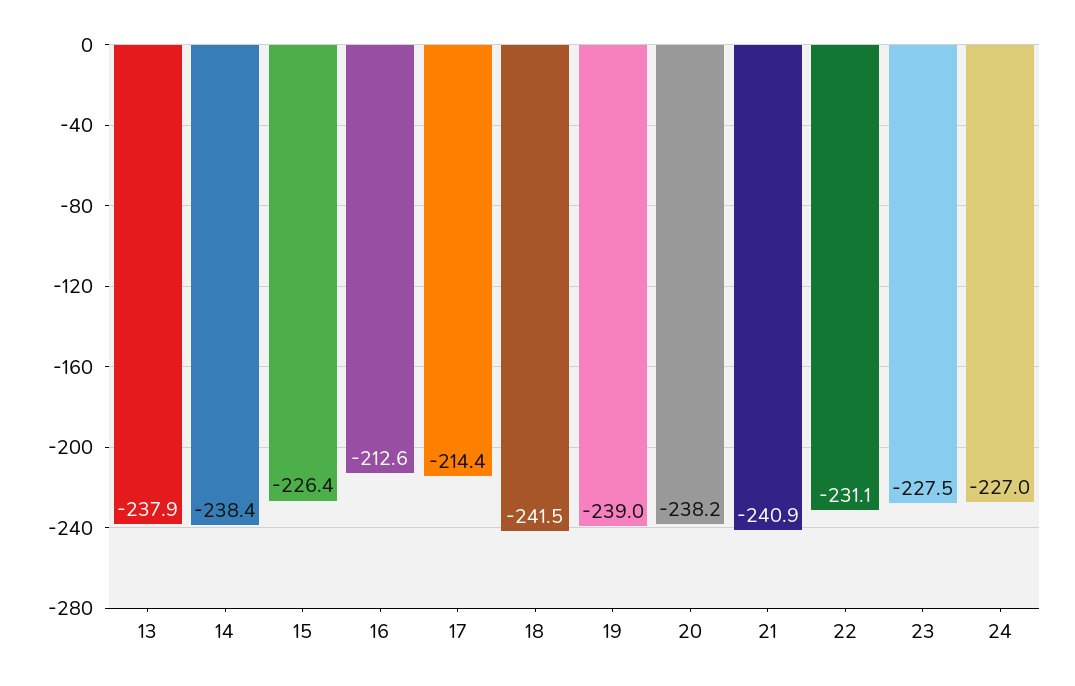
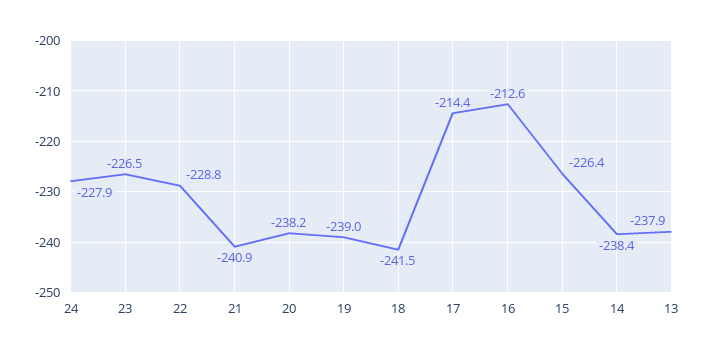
  {
    "13": -237.9,
    "14": -238.4,
    "15": -226.4,
    "16": -212.6,
    "17": -214.4,
    "18": -241.5,
    "19": -239,
    "20": -238.2,
    "21": -240.9,
-   "22": -231.1,
+   "22": -228.8,
-   "23": -227.5,
+   "23": -226.5,
-   "24": -227
+   "24": -227.9
  }

